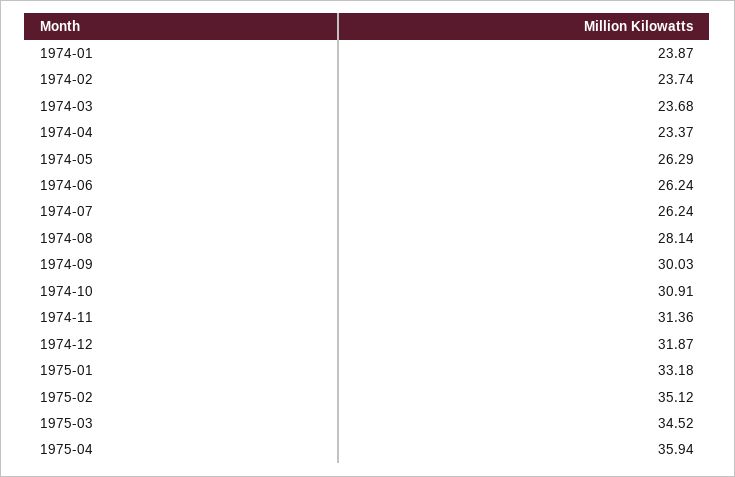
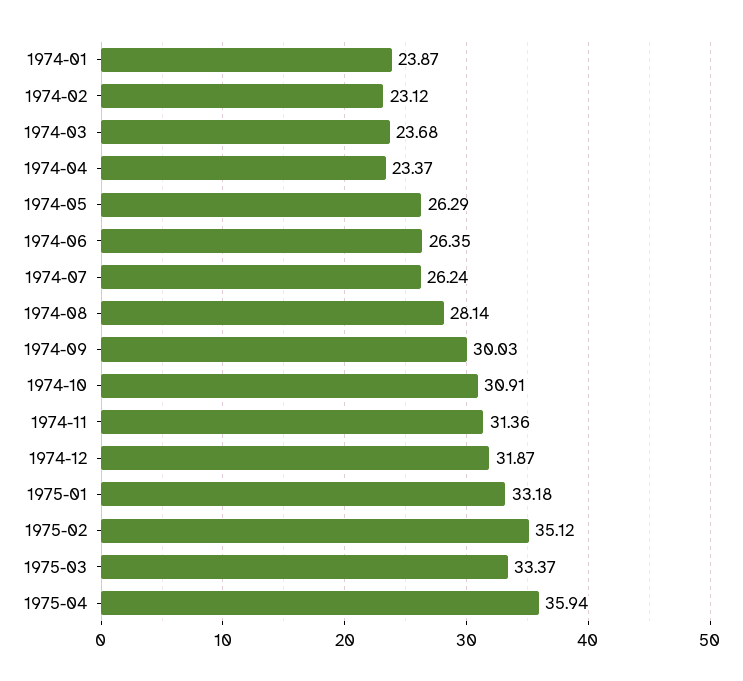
  {
    "1974-01": 23.87,
-   "1974-02": 23.74,
+   "1974-02": 23.12,
    "1974-03": 23.68,
    "1974-04": 23.37,
    "1974-05": 26.29,
-   "1974-06": 26.24,
+   "1974-06": 26.35,
    "1974-07": 26.24,
    "1974-08": 28.14,
    "1974-09": 30.03,
    "1974-10": 30.91,
    "1974-11": 31.36,
    "1974-12": 31.87,
    "1975-01": 33.18,
    "1975-02": 35.12,
-   "1975-03": 34.52,
+   "1975-03": 33.37,
    "1975-04": 35.94
  }

